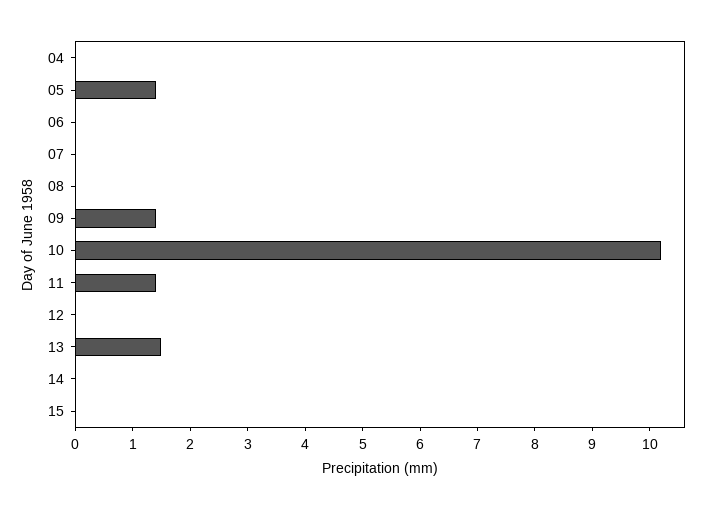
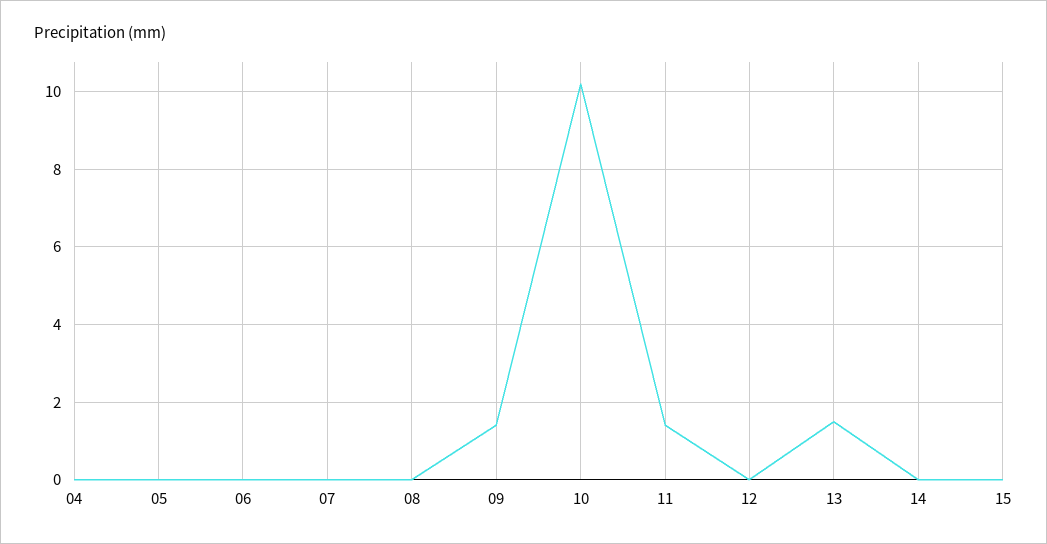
  {
    "04": 0,
-   "05": 1.5,
+   "05": 0,
    "06": 0,
    "07": 0,
    "08": 0,
    "09": 1.5,
    "10": 10,
    "11": 1.5,
    "12": 0,
    "13": 1.5,
    "14": 0,
    "15": 0
  }

